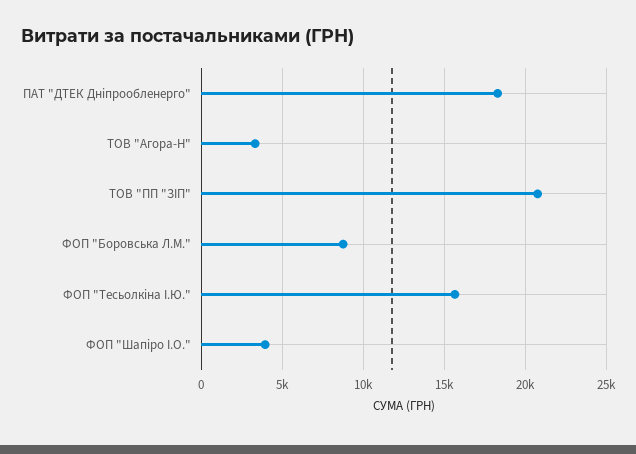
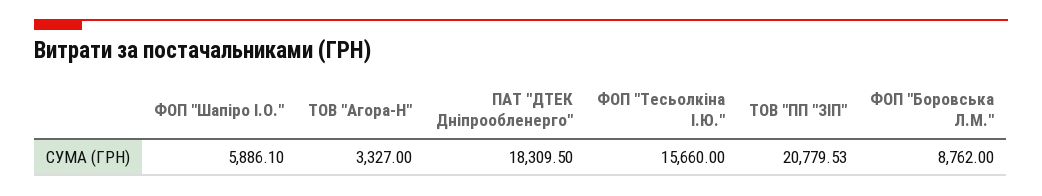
  {
    "ПАТ \"ДТЕК Дніпрообленерго\"": 18309.5,
    "ТОВ \"Агора-Н\"": 3327,
    "ТОВ \"ПП \"ЗІП\"": 20779.53,
    "ФОП \"Боровська Л.М.\"": 8762,
    "ФОП \"Тесьолкіна І.Ю.\"": 15660,
-   "ФОП \"Шапіро І.О.\"": 4000
+   "ФОП \"Шапіро І.О.\"": 5886.1
  }

